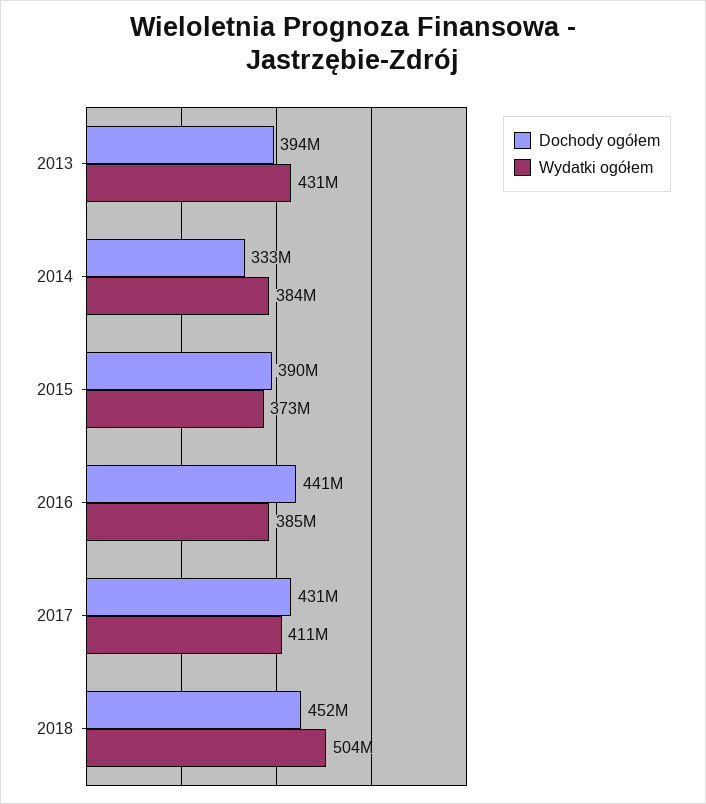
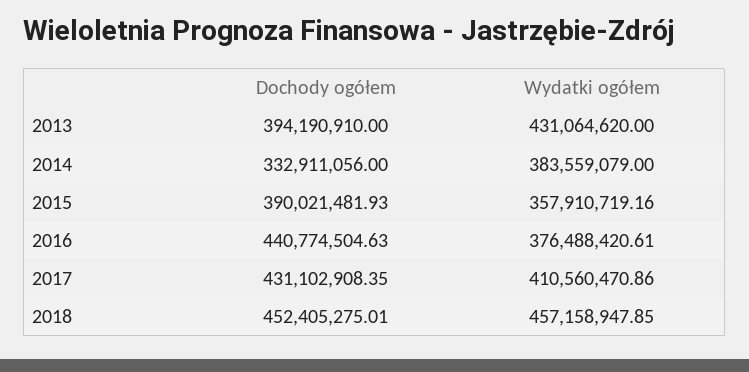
  {
    "Dochody ogółem": {
      "2013": 394190910,
      "2014": 332911056,
      "2015": 390021481.93,
      "2016": 440774504.63,
      "2017": 431102908.35,
      "2018": 452405275.01
    },
    "Wydatki ogółem": {
      "2013": 431064620,
      "2014": 383559079,
-     "2015": 373000000,
+     "2015": 357910719.16,
-     "2016": 385000000,
+     "2016": 376488420.61,
      "2017": 410560470.86,
-     "2018": 504000000
+     "2018": 457158947.85
    }
  }

